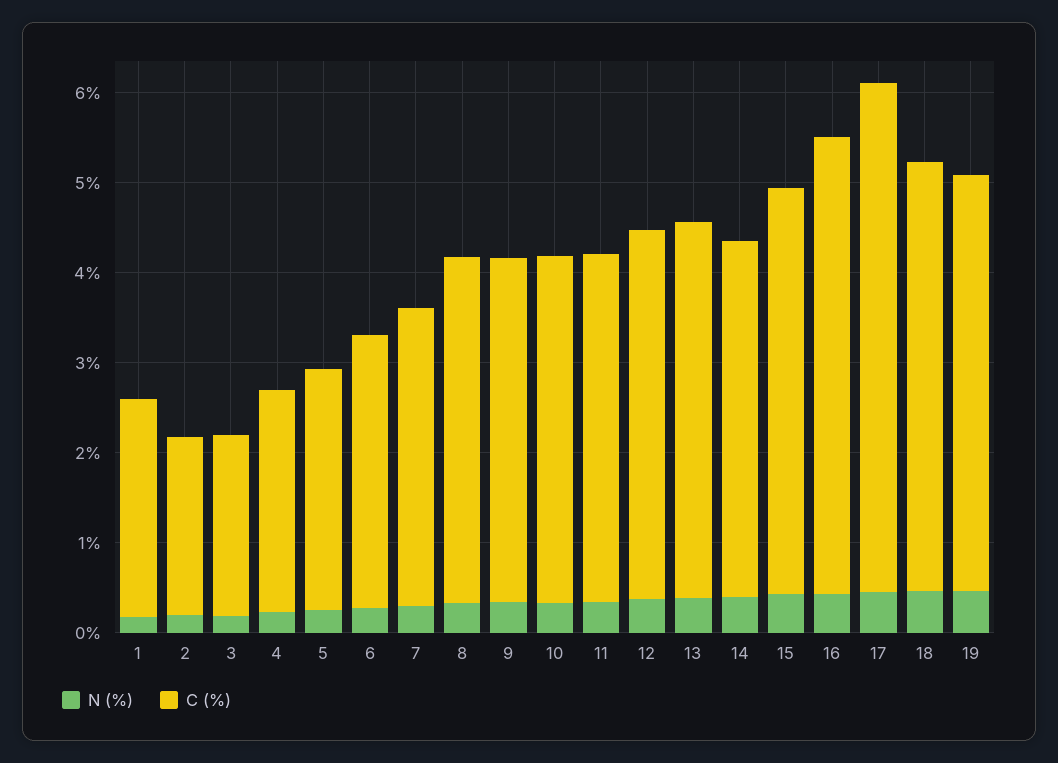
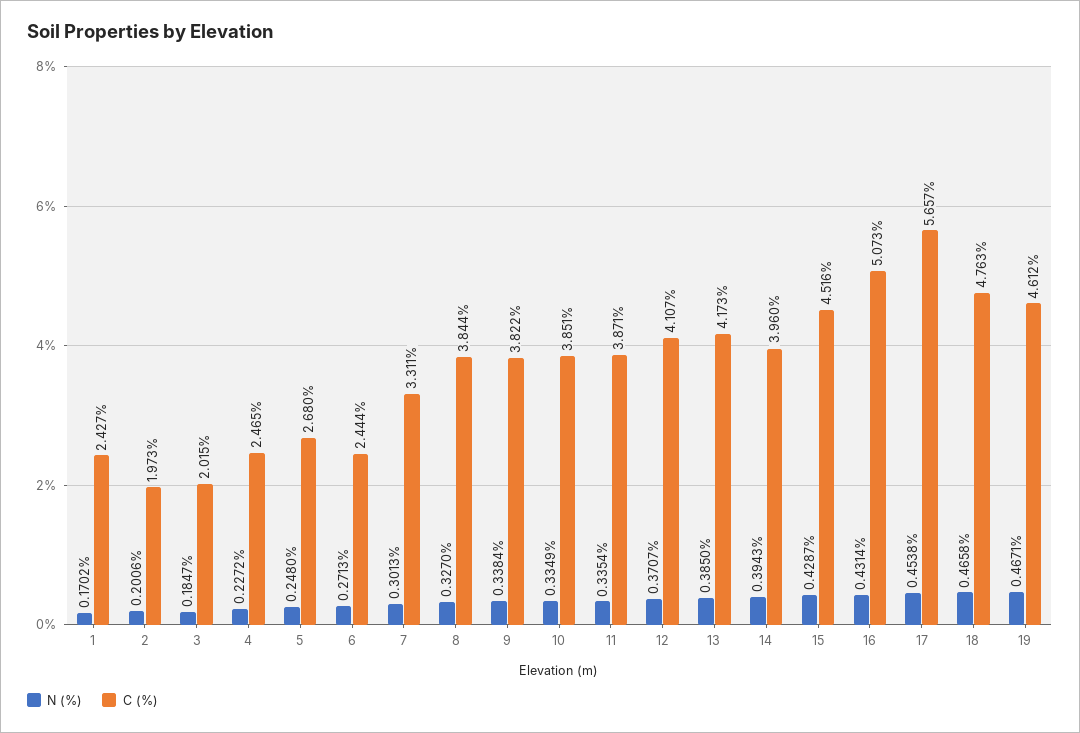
  {
    "N (%)": {
      "1": 0.1702,
      "2": 0.2006,
      "3": 0.1847,
      "4": 0.2272,
      "5": 0.248,
      "6": 0.2713,
      "7": 0.3013,
      "8": 0.327,
      "9": 0.3384,
      "10": 0.3349,
      "11": 0.3354,
      "12": 0.3707,
      "13": 0.385,
      "14": 0.3943,
      "15": 0.4287,
      "16": 0.4314,
      "17": 0.4538,
      "18": 0.4658,
      "19": 0.4671
    },
    "C (%)": {
      "1": 2.427,
      "2": 1.973,
      "3": 2.015,
      "4": 2.465,
      "5": 2.68,
-     "6": 3,
+     "6": 2.444,
      "7": 3.311,
      "8": 3.844,
      "9": 3.822,
      "10": 3.851,
      "11": 3.871,
      "12": 4.107,
      "13": 4.173,
      "14": 3.96,
      "15": 4.516,
      "16": 5.073,
      "17": 5.657,
      "18": 4.763,
      "19": 4.612
    }
  }

